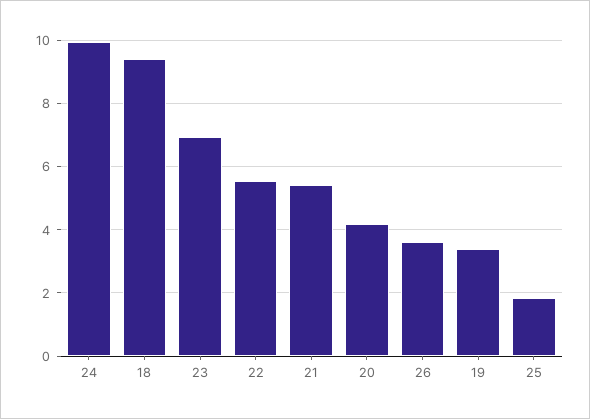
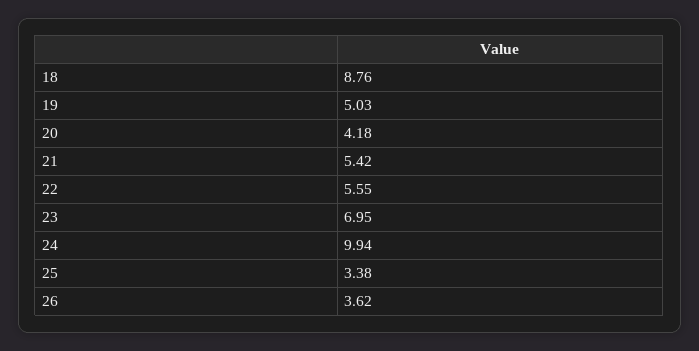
  {
    "24": 9.94,
-   "18": 9.4,
+   "18": 8.76,
    "23": 6.95,
    "22": 5.55,
    "21": 5.42,
    "20": 4.18,
    "26": 3.62,
-   "19": 3.4,
+   "19": 5.03,
-   "25": 1.8
+   "25": 3.38
  }

